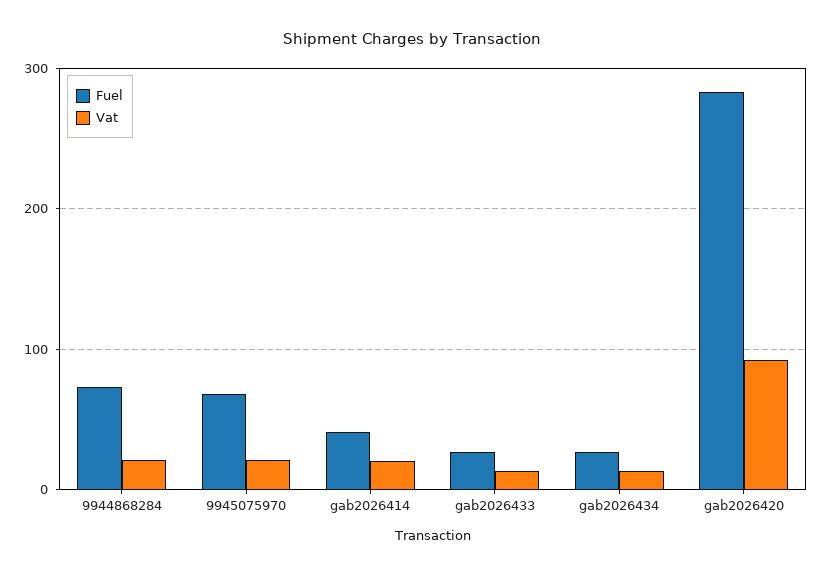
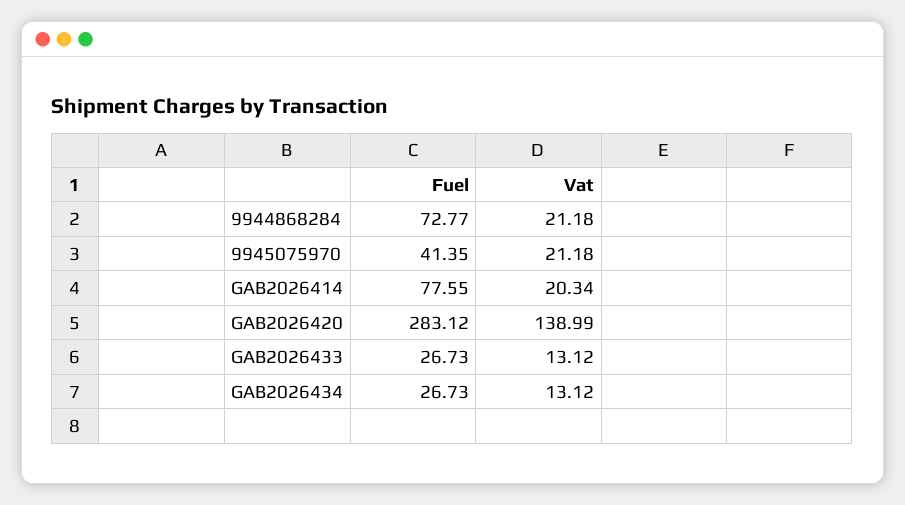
  {
    "Fuel": {
      "9944868284": 72.77,
-     "9945075970": 70,
+     "9945075970": 41.35,
-     "gab2026414": 40,
+     "gab2026414": 77.55,
      "gab2026433": 26.73,
      "gab2026434": 26.73,
      "gab2026420": 283.12
    },
    "Vat": {
      "9944868284": 21.18,
      "9945075970": 21.18,
      "gab2026414": 20.34,
      "gab2026433": 13.12,
      "gab2026434": 13.12,
-     "gab2026420": 90
+     "gab2026420": 138.99
    }
  }

